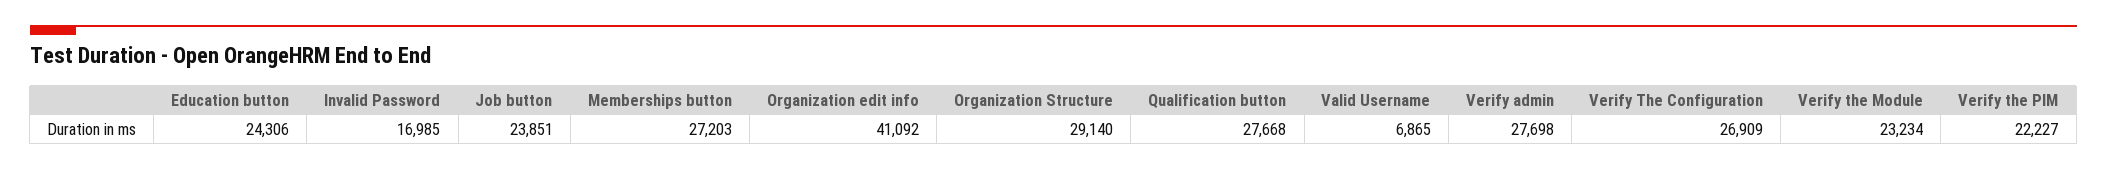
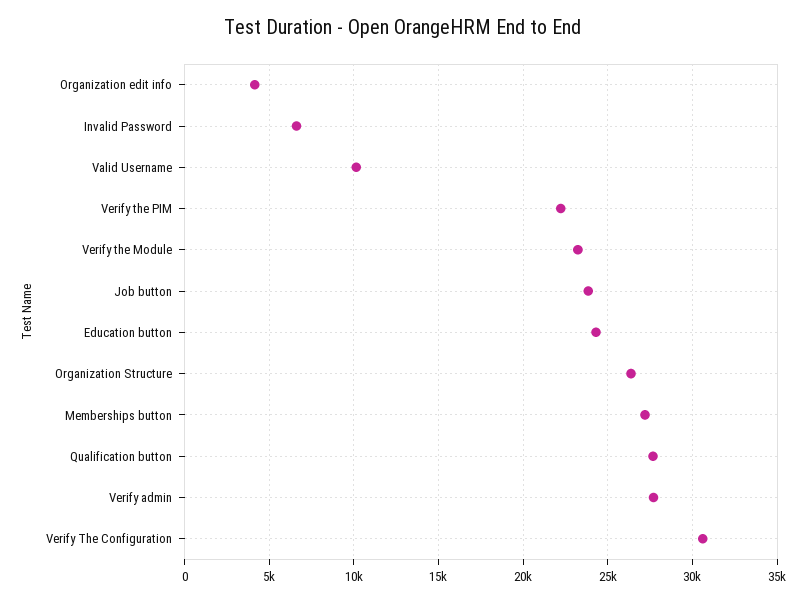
  {
    "Education button": 24306,
-   "Invalid Password": 16985,
+   "Invalid Password": 6500,
    "Job button": 23851,
    "Memberships button": 27203,
-   "Organization edit info": 41092,
+   "Organization edit info": 4000,
-   "Organization Structure": 29140,
+   "Organization Structure": 26500,
    "Qualification button": 27668,
-   "Valid Username": 6865,
+   "Valid Username": 10000,
    "Verify admin": 27698,
-   "Verify The Configuration": 26909,
+   "Verify The Configuration": 30500,
    "Verify the Module": 23234,
    "Verify the PIM": 22227
  }

